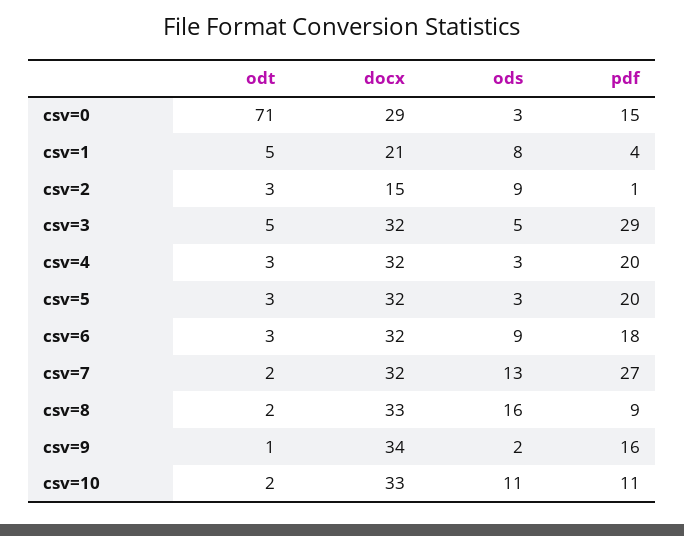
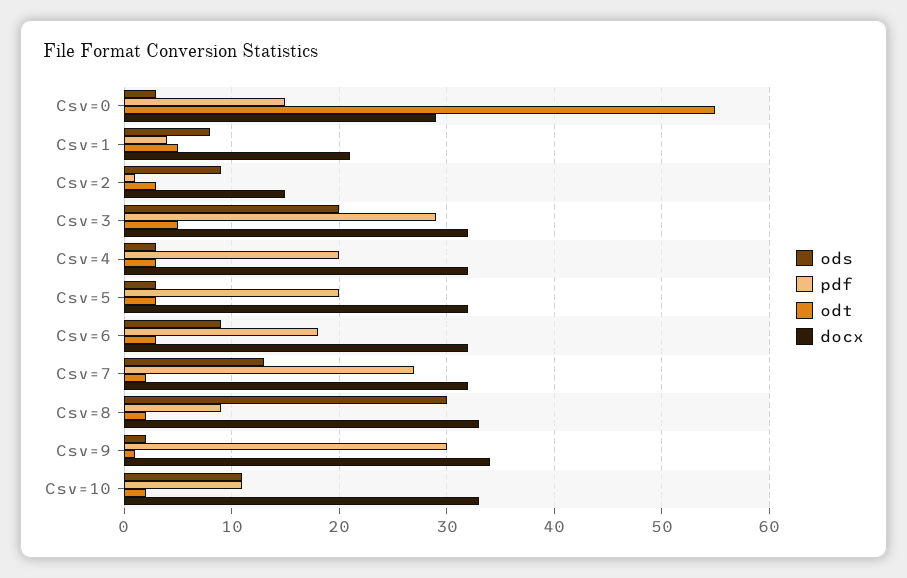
  {
    "odt": {
-     "csv=0": 71,
+     "csv=0": 55,
      "csv=1": 5,
      "csv=2": 3,
      "csv=3": 5,
      "csv=4": 3,
      "csv=5": 3,
      "csv=6": 3,
      "csv=7": 2,
      "csv=8": 2,
      "csv=9": 1,
      "csv=10": 2
    },
    "docx": {
      "csv=0": 29,
      "csv=1": 21,
      "csv=2": 15,
      "csv=3": 32,
      "csv=4": 32,
      "csv=5": 32,
      "csv=6": 32,
      "csv=7": 32,
      "csv=8": 33,
      "csv=9": 34,
      "csv=10": 33
    },
    "ods": {
      "csv=0": 3,
      "csv=1": 8,
      "csv=2": 9,
-     "csv=3": 5,
+     "csv=3": 20,
      "csv=4": 3,
      "csv=5": 3,
      "csv=6": 9,
      "csv=7": 13,
-     "csv=8": 16,
+     "csv=8": 30,
      "csv=9": 2,
      "csv=10": 11
    },
    "pdf": {
      "csv=0": 15,
      "csv=1": 4,
      "csv=2": 1,
      "csv=3": 29,
      "csv=4": 20,
      "csv=5": 20,
      "csv=6": 18,
      "csv=7": 27,
      "csv=8": 9,
-     "csv=9": 16,
+     "csv=9": 30,
      "csv=10": 11
    }
  }

